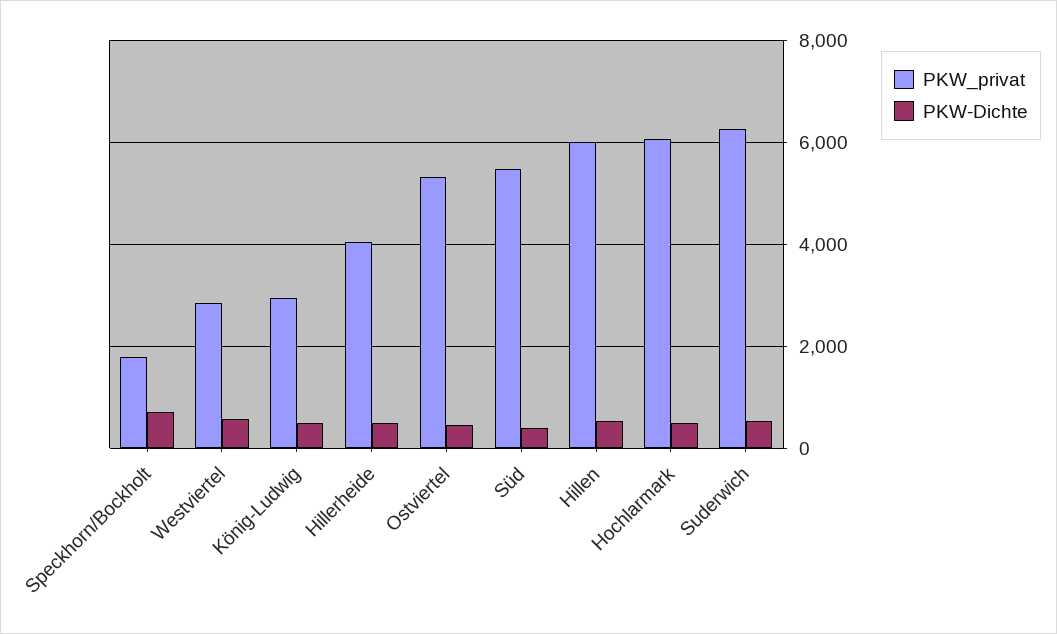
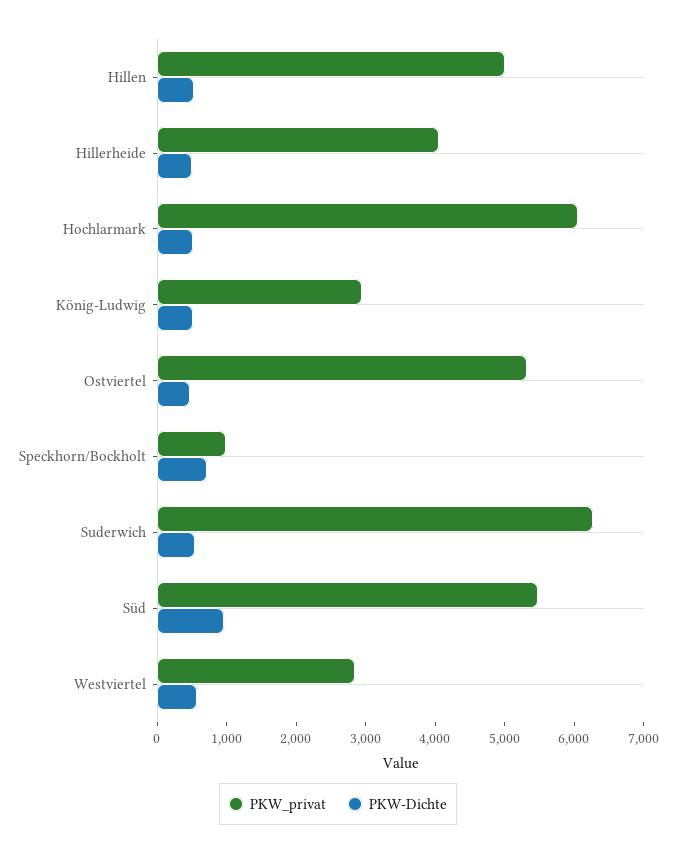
  {
    "PKW_privat": {
-     "Speckhorn/Bockholt": 1800,
+     "Speckhorn/Bockholt": 1000,
      "Westviertel": 2800,
      "König-Ludwig": 3000,
      "Hillerheide": 4000,
      "Ostviertel": 5400,
      "Süd": 5400,
-     "Hillen": 6000,
+     "Hillen": 5000,
      "Hochlarmark": 6000,
      "Suderwich": 6200
    },
    "PKW-Dichte": {
      "Speckhorn/Bockholt": 800,
      "Westviertel": 600,
      "König-Ludwig": 600,
      "Hillerheide": 400,
      "Ostviertel": 400,
-     "Süd": 400,
+     "Süd": 1000,
      "Hillen": 600,
      "Hochlarmark": 600,
      "Suderwich": 600
    }
  }

